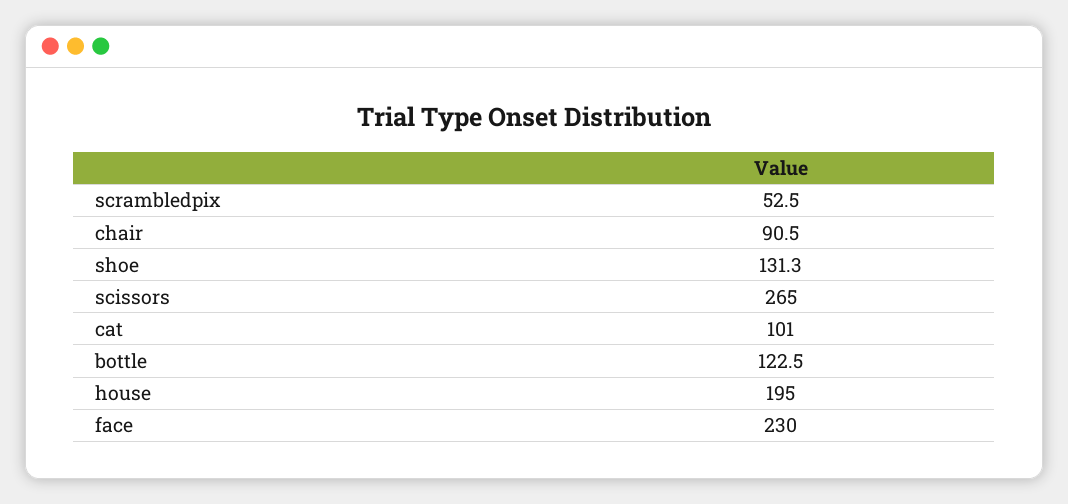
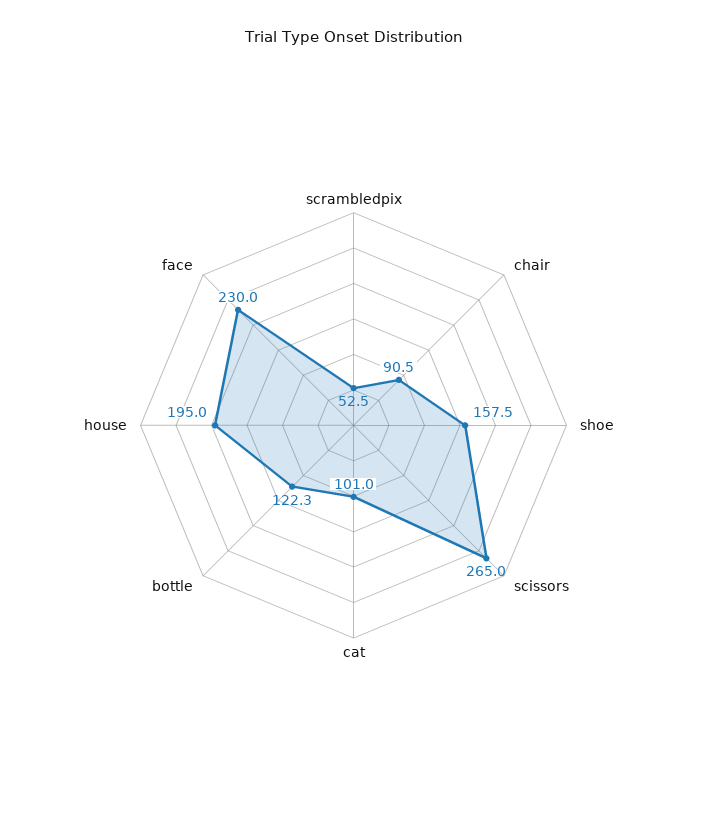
  {
    "scrambledpix": 52.5,
    "chair": 90.5,
-   "shoe": 131.3,
+   "shoe": 157.5,
    "scissors": 265,
    "cat": 101,
-   "bottle": 122.5,
+   "bottle": 122.3,
    "house": 195,
    "face": 230
  }

